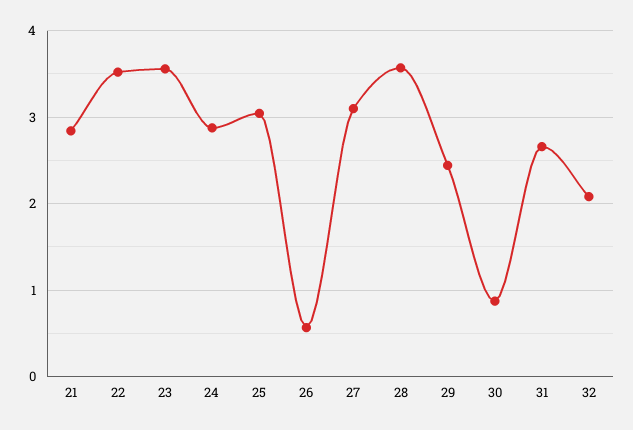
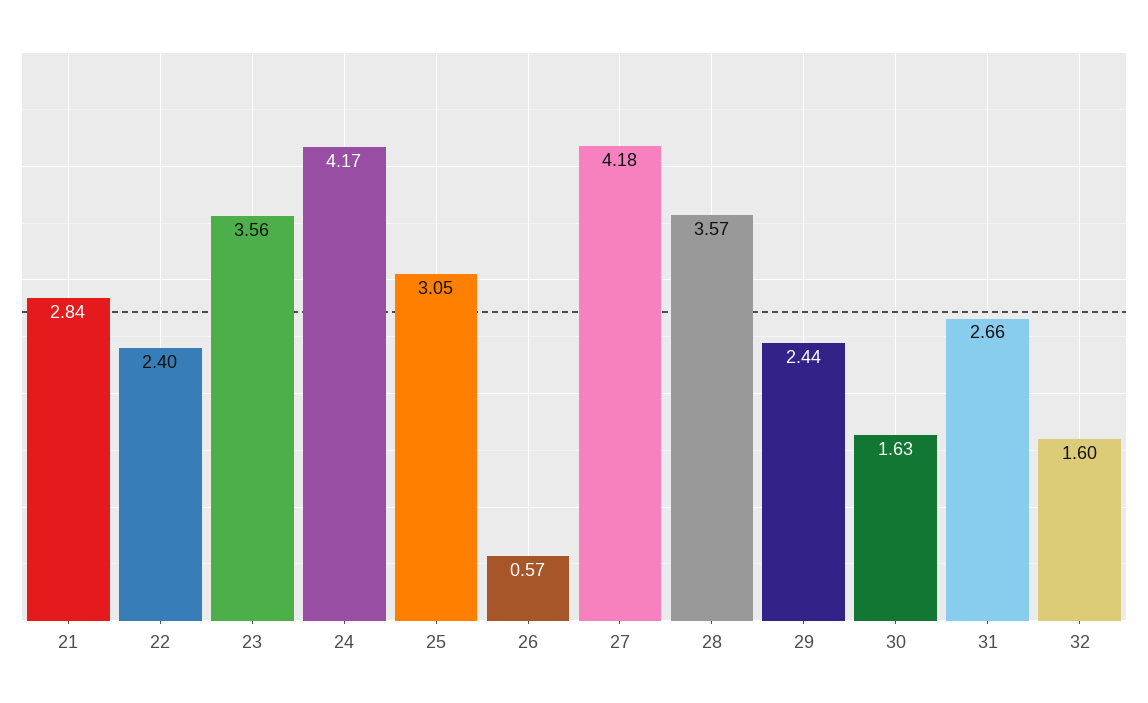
  {
    "21": 2.84,
-   "22": 3.5,
+   "22": 2.4,
    "23": 3.56,
-   "24": 2.9,
+   "24": 4.17,
    "25": 3.05,
    "26": 0.57,
-   "27": 3.1,
+   "27": 4.18,
    "28": 3.57,
    "29": 2.44,
-   "30": 0.9,
+   "30": 1.63,
    "31": 2.66,
-   "32": 2.1
+   "32": 1.6
  }

